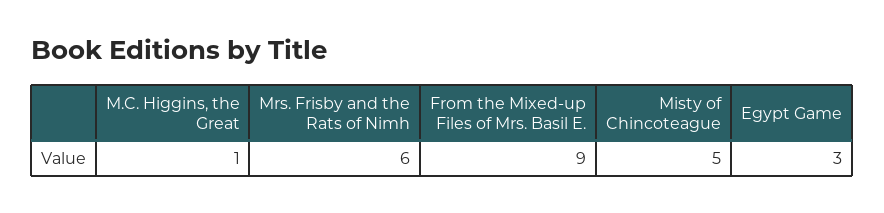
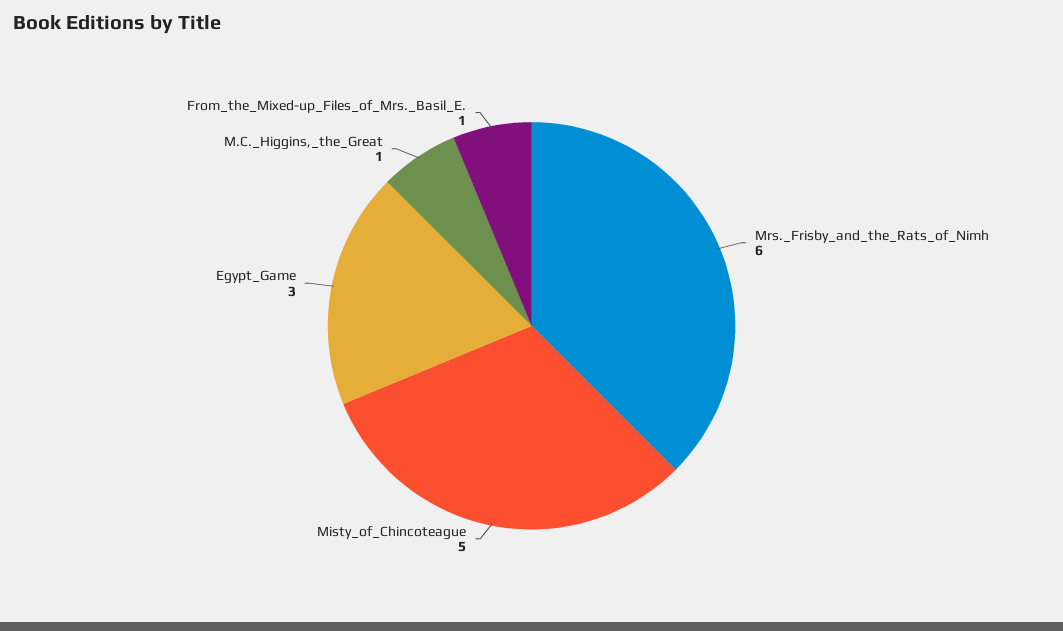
  {
    "M.C. Higgins, the Great": 1,
    "Mrs. Frisby and the Rats of Nimh": 6,
-   "From the Mixed-up Files of Mrs. Basil E.": 9,
+   "From the Mixed-up Files of Mrs. Basil E.": 1,
    "Misty of Chincoteague": 5,
    "Egypt Game": 3
  }

